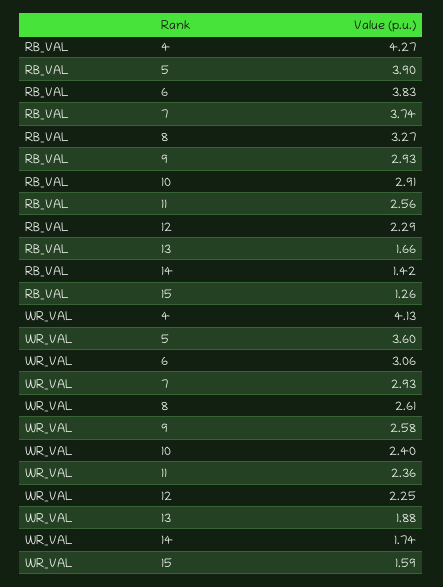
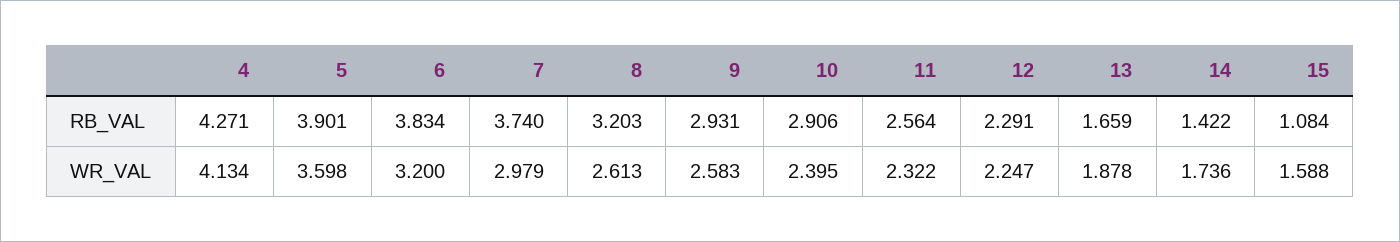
  {
    "RB_VAL": {
      "4": 4.271,
      "5": 3.901,
      "6": 3.834,
      "7": 3.74,
-     "8": 3.27,
+     "8": 3.203,
      "9": 2.931,
      "10": 2.906,
      "11": 2.564,
      "12": 2.291,
      "13": 1.659,
      "14": 1.422,
-     "15": 1.26
+     "15": 1.084
    },
    "WR_VAL": {
      "4": 4.134,
      "5": 3.598,
-     "6": 3.06,
+     "6": 3.2,
-     "7": 2.93,
+     "7": 2.979,
      "8": 2.613,
      "9": 2.583,
      "10": 2.395,
-     "11": 2.36,
+     "11": 2.322,
      "12": 2.247,
      "13": 1.878,
      "14": 1.736,
      "15": 1.588
    }
  }

